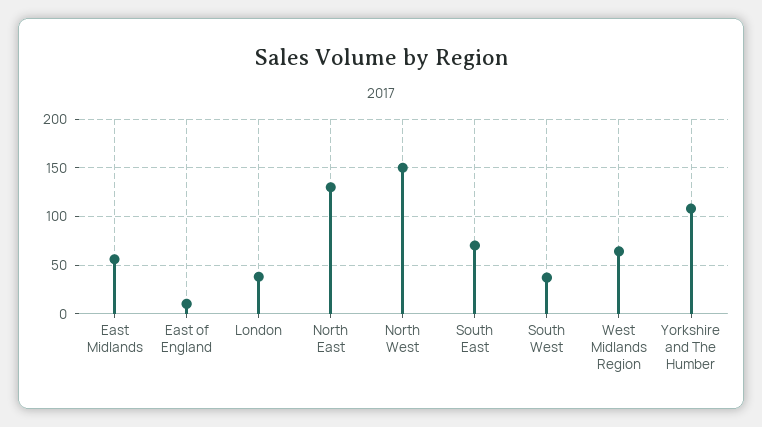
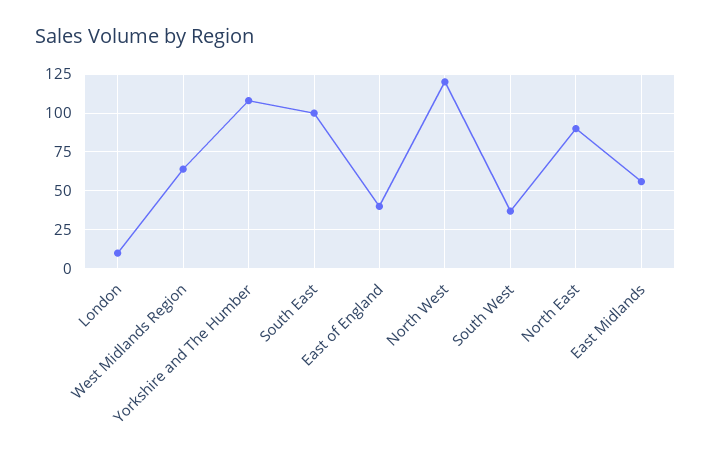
  {
    "East Midlands": 55,
-   "East of England": 10,
+   "East of England": 40,
-   "London": 40,
+   "London": 10,
-   "North East": 130,
+   "North East": 90,
-   "North West": 150,
+   "North West": 120,
-   "South East": 70,
+   "South East": 100,
    "South West": 35,
    "West Midlands Region": 65,
    "Yorkshire and The Humber": 110
  }

